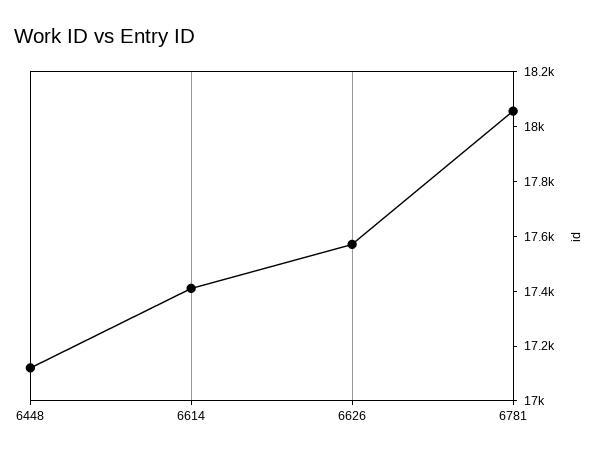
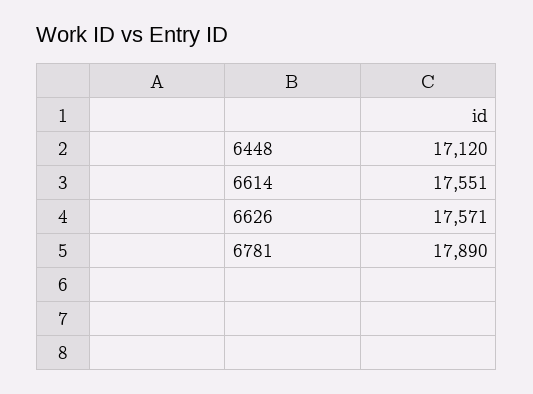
  {
    "6448": 17120,
-   "6614": 17400,
+   "6614": 17551,
    "6626": 17571,
-   "6781": 18050
+   "6781": 17890
  }

